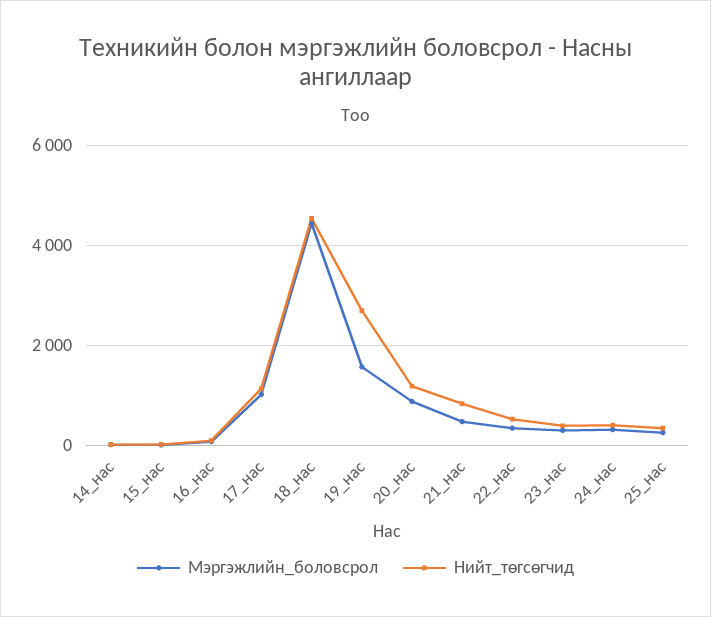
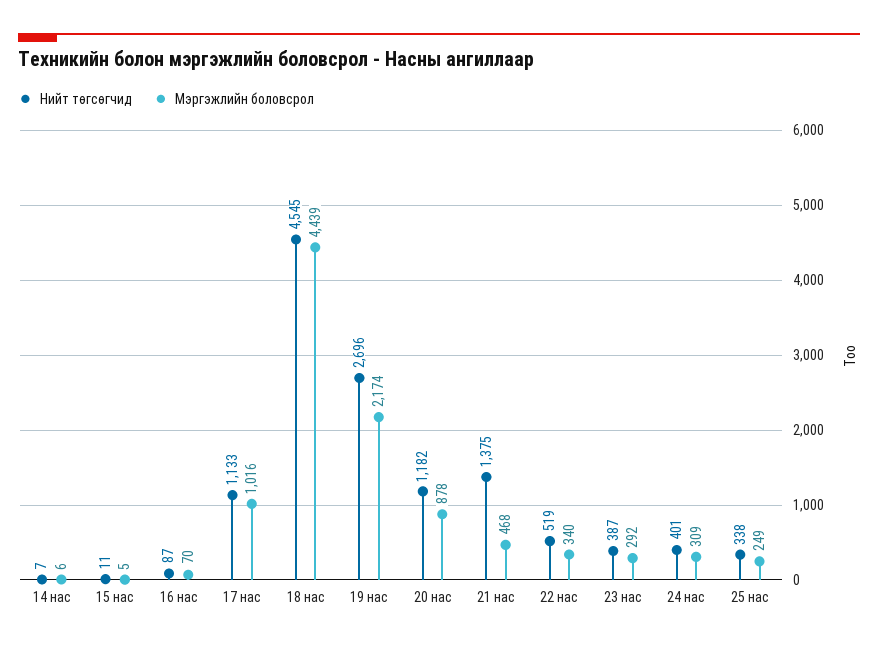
  {
    "Мэргэжлийн_боловсрол": {
      "14_нас": 6,
      "15_нас": 5,
      "16_нас": 70,
      "17_нас": 1016,
      "18_нас": 4439,
-     "19_нас": 1600,
+     "19_нас": 2174,
      "20_нас": 878,
      "21_нас": 468,
      "22_нас": 340,
      "23_нас": 292,
      "24_нас": 309,
      "25_нас": 249
    },
    "Нийт_төгсөгчид": {
      "14_нас": 7,
      "15_нас": 11,
      "16_нас": 87,
      "17_нас": 1133,
      "18_нас": 4545,
      "19_нас": 2696,
      "20_нас": 1182,
-     "21_нас": 800,
+     "21_нас": 1375,
      "22_нас": 519,
      "23_нас": 387,
      "24_нас": 401,
      "25_нас": 338
    }
  }

